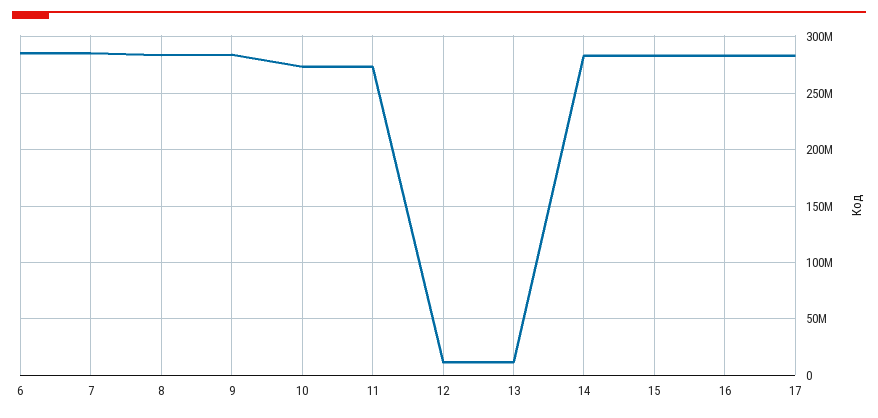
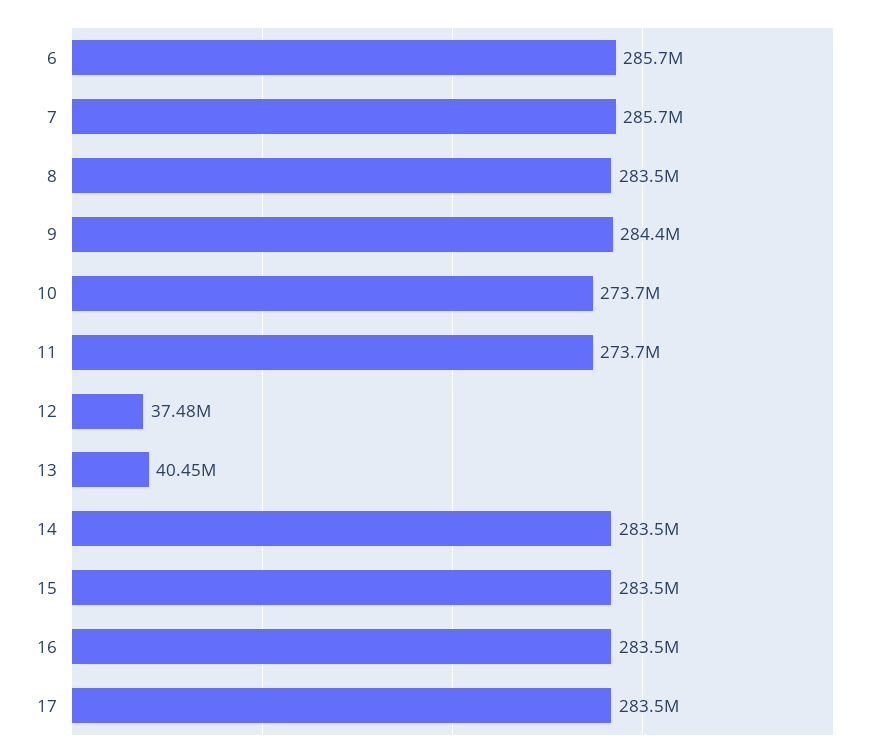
  {
    "6": 285700000,
    "7": 285700000,
    "8": 283500000,
    "9": 284400000,
    "10": 273700000,
    "11": 273700000,
-   "12": 10000000,
+   "12": 37480000,
-   "13": 10000000,
+   "13": 40450000,
    "14": 283500000,
    "15": 283500000,
    "16": 283500000,
    "17": 283500000
  }

